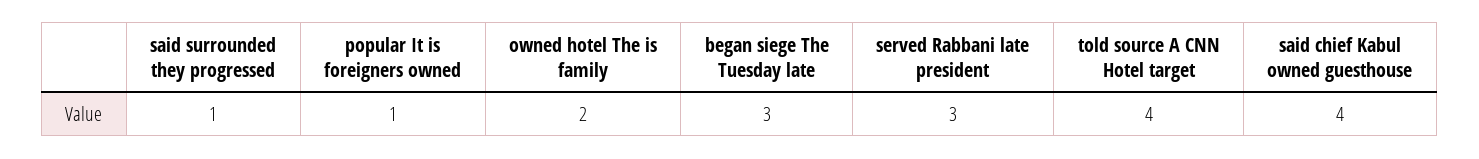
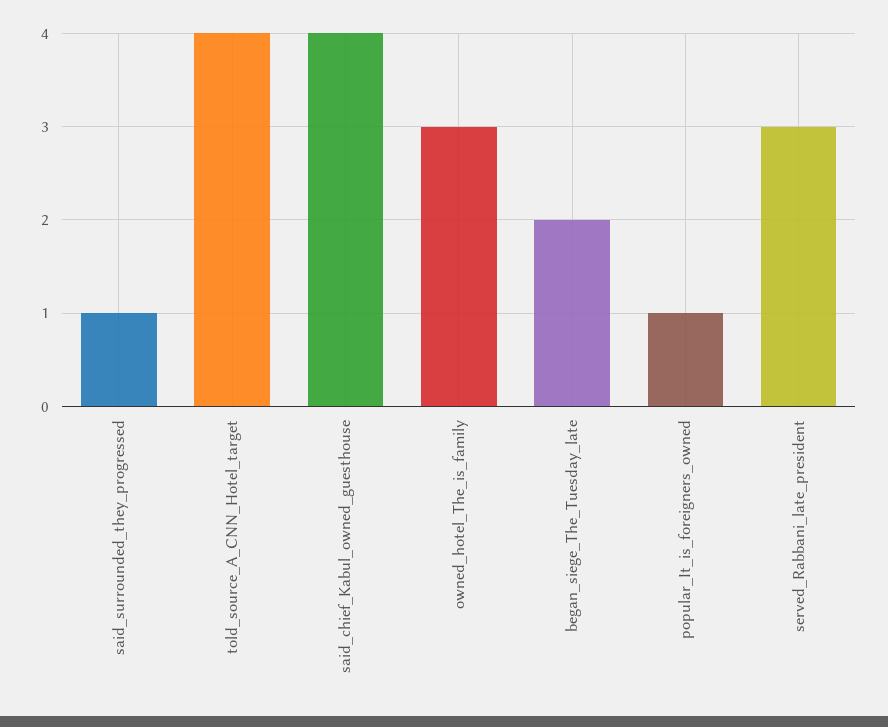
  {
    "said surrounded they progressed": 1,
    "popular It is foreigners owned": 1,
-   "owned hotel The is family": 2,
+   "owned hotel The is family": 3,
-   "began siege The Tuesday late": 3,
+   "began siege The Tuesday late": 2,
    "served Rabbani late president": 3,
    "told source A CNN Hotel target": 4,
    "said chief Kabul owned guesthouse": 4
  }

